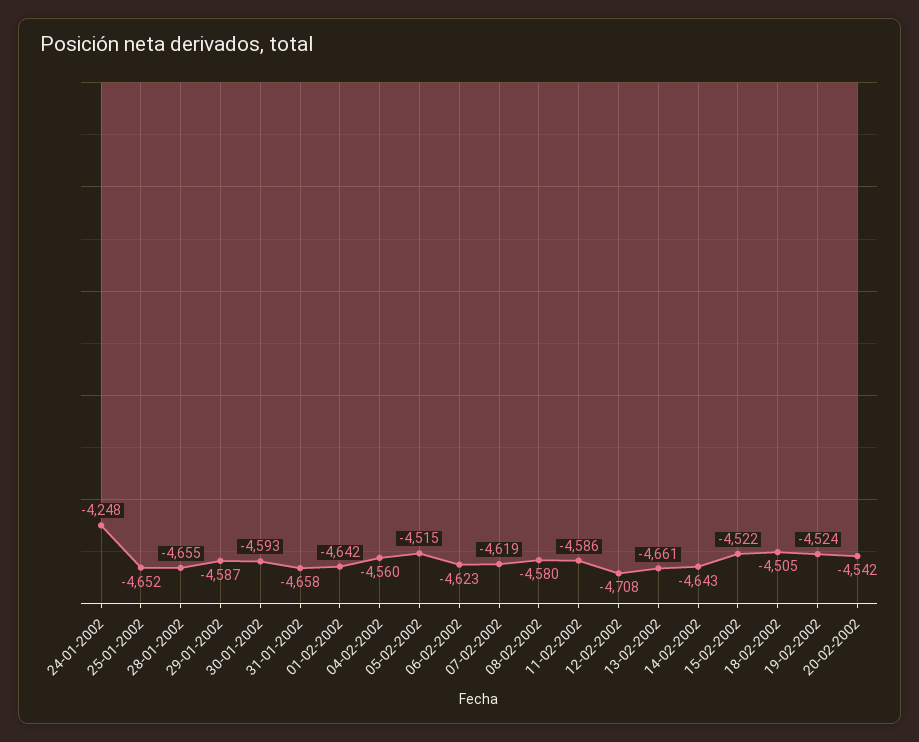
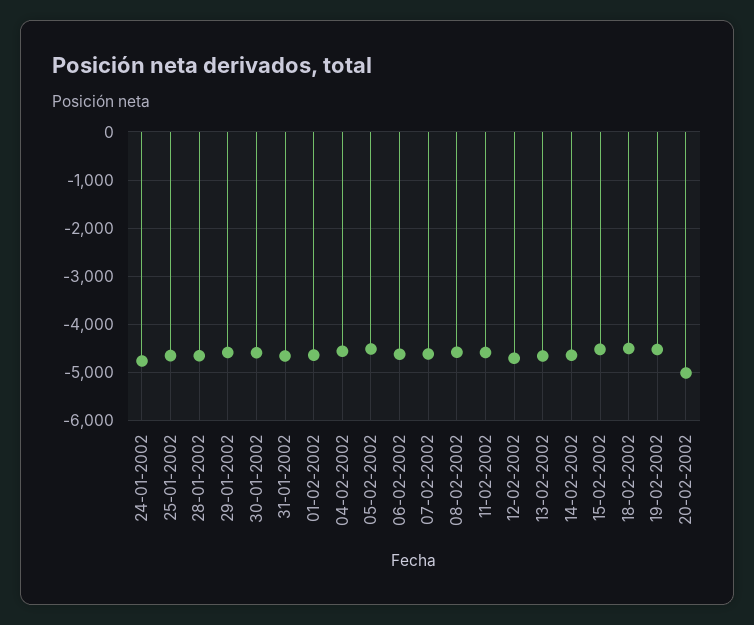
  {
-   "24-01-2002": -4248,
+   "24-01-2002": -4800,
    "25-01-2002": -4652,
    "28-01-2002": -4655,
    "29-01-2002": -4587,
    "30-01-2002": -4593,
    "31-01-2002": -4658,
    "01-02-2002": -4642,
    "04-02-2002": -4560,
    "05-02-2002": -4515,
    "06-02-2002": -4623,
    "07-02-2002": -4619,
    "08-02-2002": -4580,
    "11-02-2002": -4586,
    "12-02-2002": -4708,
    "13-02-2002": -4661,
    "14-02-2002": -4643,
    "15-02-2002": -4522,
    "18-02-2002": -4505,
    "19-02-2002": -4524,
-   "20-02-2002": -4542
+   "20-02-2002": -5000
  }

